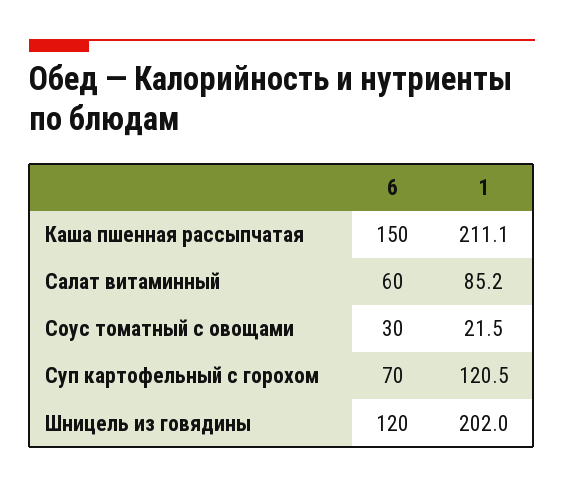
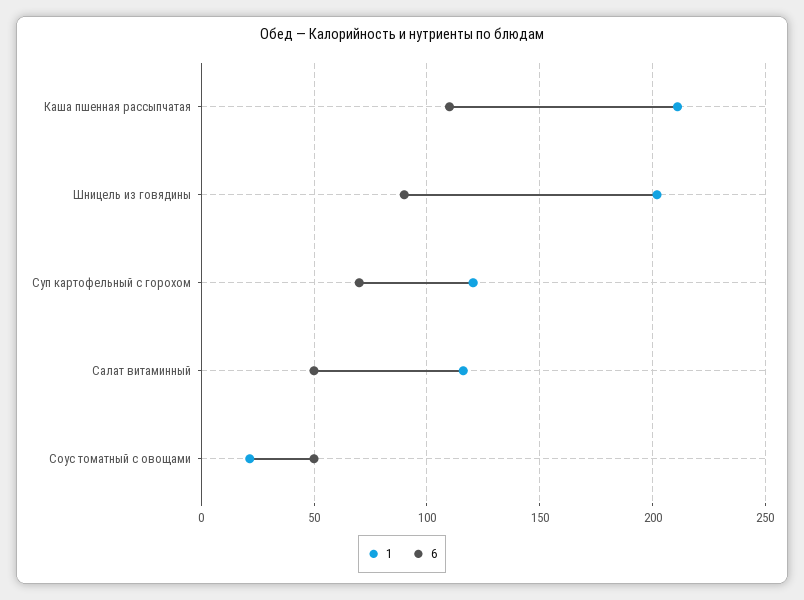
  {
    "6": {
-     "Каша пшенная рассыпчатая": 150,
+     "Каша пшенная рассыпчатая": 110,
-     "Салат витаминный": 60,
+     "Салат витаминный": 50,
-     "Соус томатный с овощами": 30,
+     "Соус томатный с овощами": 50,
      "Суп картофельный с горохом": 70,
-     "Шницель из говядины": 120
+     "Шницель из говядины": 90
    },
    "1": {
      "Каша пшенная рассыпчатая": 211.1,
-     "Салат витаминный": 85.2,
+     "Салат витаминный": 115,
      "Соус томатный с овощами": 21.5,
      "Суп картофельный с горохом": 120.5,
      "Шницель из говядины": 202
    }
  }

